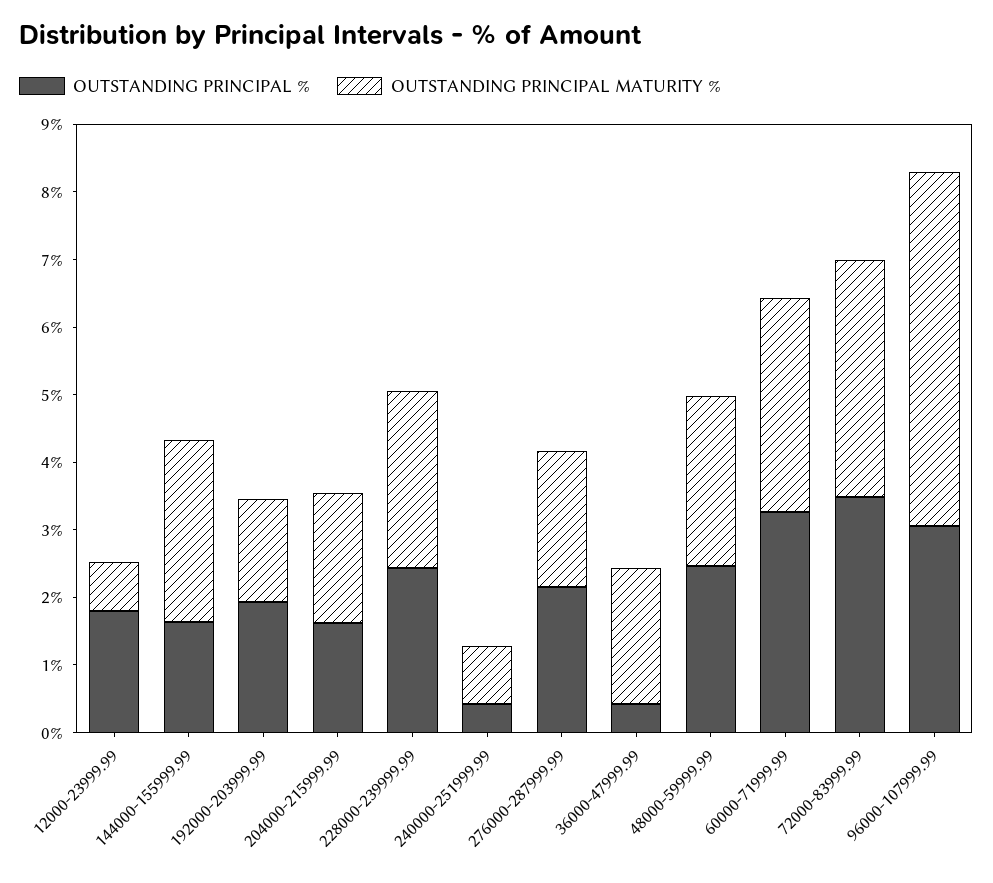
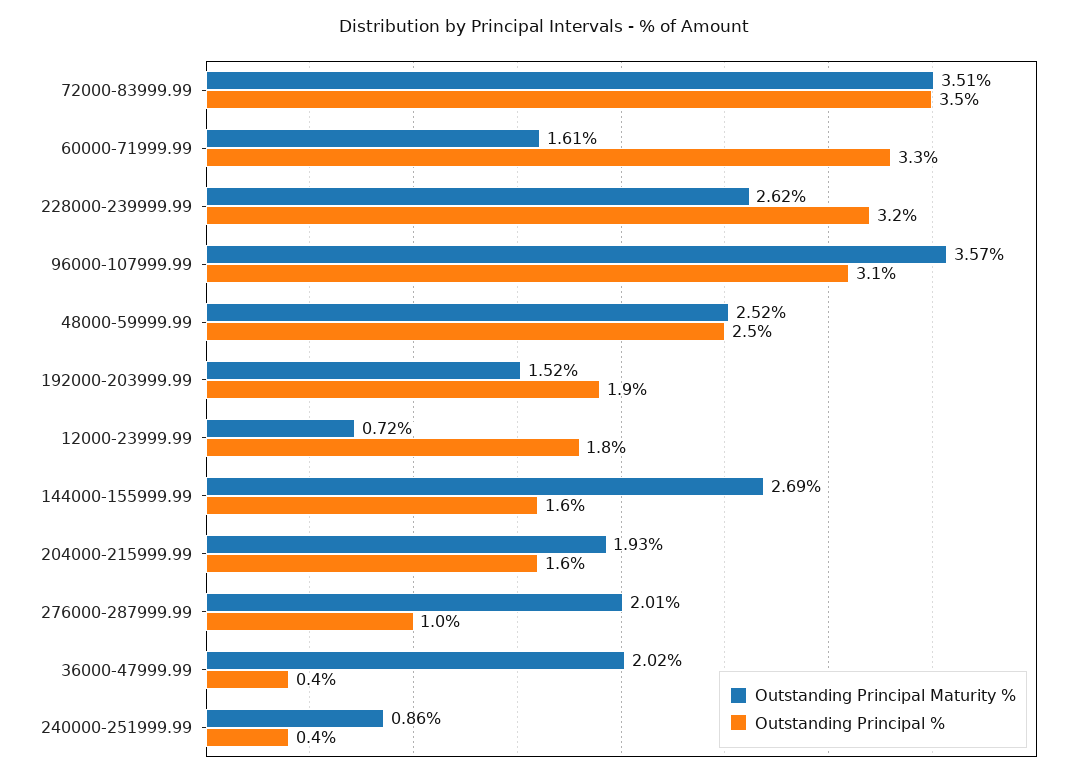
  {
    "OUTSTANDING PRINCIPAL %": {
      "12000-23999.99": 1.8,
      "144000-155999.99": 1.6,
      "192000-203999.99": 1.9,
      "204000-215999.99": 1.6,
-     "228000-239999.99": 2.4,
+     "228000-239999.99": 3.2,
      "240000-251999.99": 0.4,
-     "276000-287999.99": 2.2,
+     "276000-287999.99": 1,
      "36000-47999.99": 0.4,
      "48000-59999.99": 2.5,
      "60000-71999.99": 3.3,
      "72000-83999.99": 3.5,
      "96000-107999.99": 3.1
    },
    "OUTSTANDING PRINCIPAL MATURITY %": {
      "12000-23999.99": 0.72,
      "144000-155999.99": 2.69,
      "192000-203999.99": 1.52,
      "204000-215999.99": 1.93,
      "228000-239999.99": 2.62,
      "240000-251999.99": 0.86,
      "276000-287999.99": 2.01,
      "36000-47999.99": 2.02,
      "48000-59999.99": 2.52,
-     "60000-71999.99": 3.2,
+     "60000-71999.99": 1.61,
      "72000-83999.99": 3.51,
-     "96000-107999.99": 5.2
+     "96000-107999.99": 3.57
    }
  }

